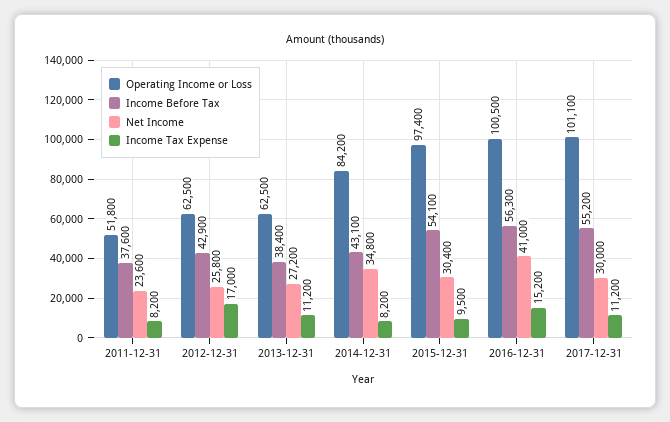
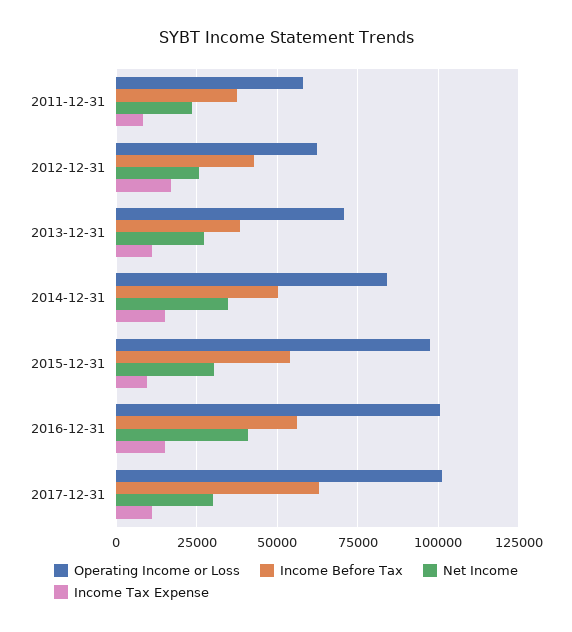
  {
    "Operating Income or Loss": {
-     "2011-12-31": 51800,
+     "2011-12-31": 57500,
      "2012-12-31": 62500,
-     "2013-12-31": 62500,
+     "2013-12-31": 70000,
      "2014-12-31": 84200,
      "2015-12-31": 97400,
      "2016-12-31": 100500,
      "2017-12-31": 101100
    },
    "Income Before Tax": {
      "2011-12-31": 37600,
      "2012-12-31": 42900,
      "2013-12-31": 38400,
-     "2014-12-31": 43100,
+     "2014-12-31": 50000,
      "2015-12-31": 54100,
      "2016-12-31": 56300,
-     "2017-12-31": 55200
+     "2017-12-31": 62500
    },
    "Net Income": {
      "2011-12-31": 23600,
      "2012-12-31": 25800,
      "2013-12-31": 27200,
      "2014-12-31": 34800,
      "2015-12-31": 30400,
      "2016-12-31": 41000,
      "2017-12-31": 30000
    },
    "Income Tax Expense": {
      "2011-12-31": 8200,
      "2012-12-31": 17000,
      "2013-12-31": 11200,
-     "2014-12-31": 8200,
+     "2014-12-31": 15000,
      "2015-12-31": 9500,
      "2016-12-31": 15200,
      "2017-12-31": 11200
    }
  }

